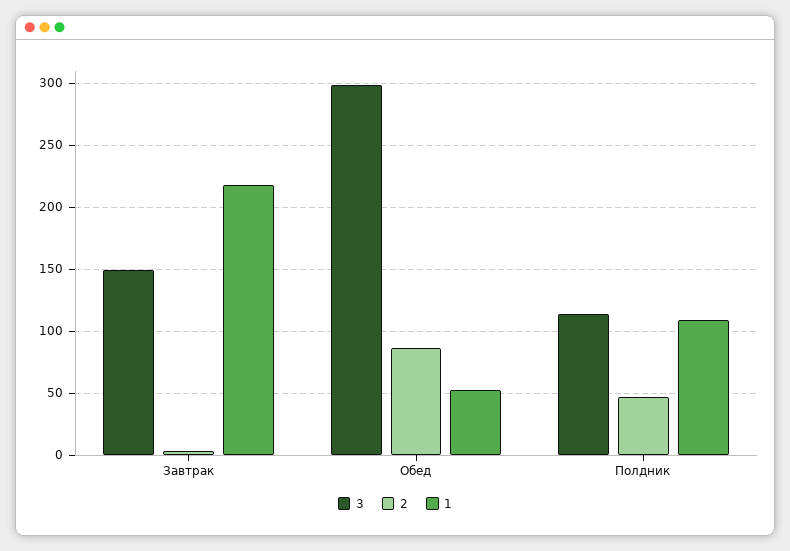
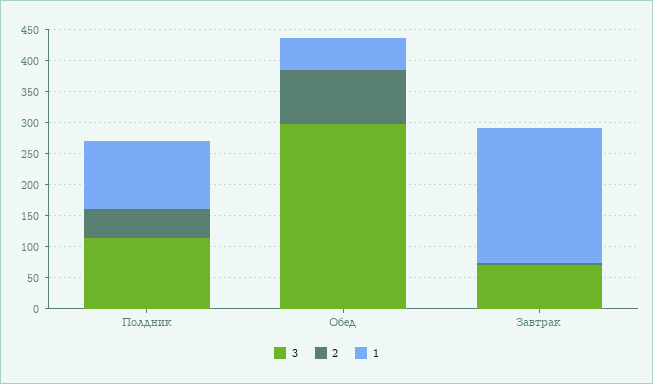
  {
    "3": {
-     "Завтрак": 150,
+     "Завтрак": 75,
      "Обед": 300,
      "Полдник": 115
    },
    "2": {
      "Завтрак": 5,
      "Обед": 85,
      "Полдник": 45
    },
    "1": {
      "Завтрак": 220,
      "Обед": 50,
      "Полдник": 110
    }
  }

